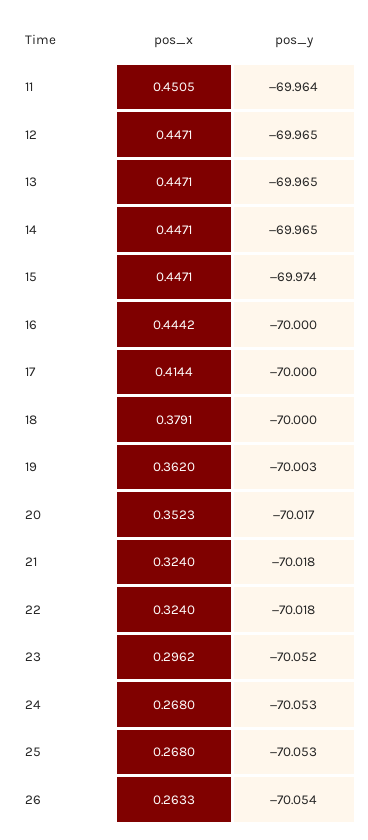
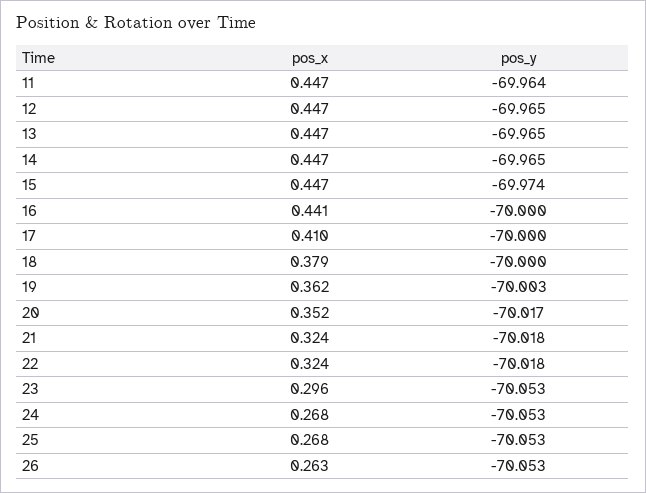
  {
    "pos_x": {
-     "11": 0.4505,
+     "11": 0.447,
      "12": 0.4471,
      "13": 0.4471,
      "14": 0.4471,
      "15": 0.4471,
-     "16": 0.4442,
+     "16": 0.441,
-     "17": 0.4144,
+     "17": 0.41,
      "18": 0.3791,
      "19": 0.362,
      "20": 0.3523,
      "21": 0.324,
      "22": 0.324,
      "23": 0.2962,
      "24": 0.268,
      "25": 0.268,
      "26": 0.2633
    },
    "pos_y": {
      "11": -69.964,
      "12": -69.965,
      "13": -69.965,
      "14": -69.965,
      "15": -69.974,
      "16": -70,
      "17": -70,
      "18": -70,
      "19": -70.003,
      "20": -70.017,
      "21": -70.018,
      "22": -70.018,
-     "23": -70.052,
+     "23": -70.053,
      "24": -70.053,
      "25": -70.053,
-     "26": -70.054
+     "26": -70.053
    }
  }

